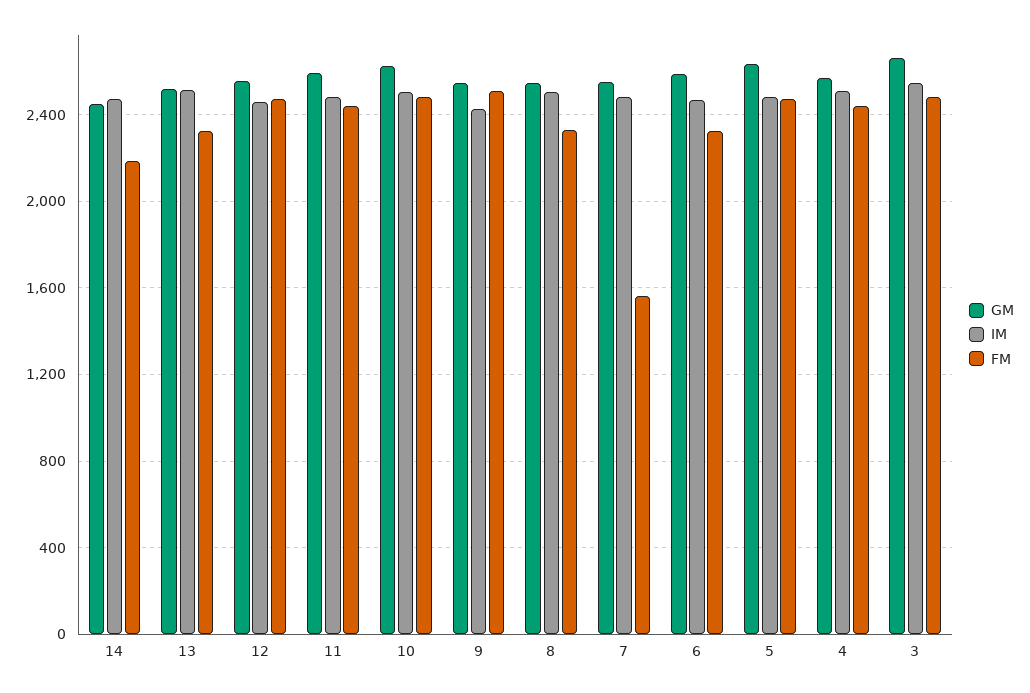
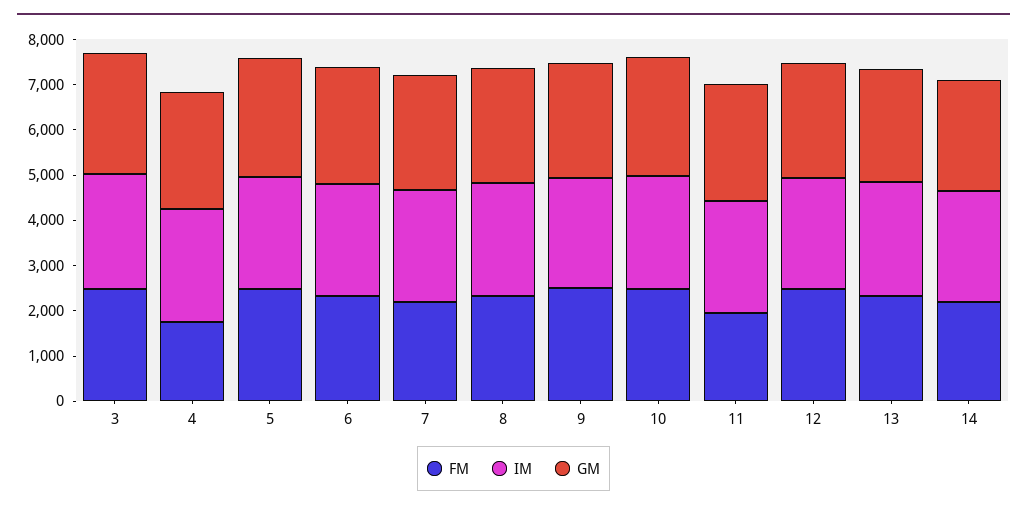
  {
    "GM": {
      "14": 2450,
      "13": 2500,
      "12": 2550,
      "11": 2600,
      "10": 2650,
      "9": 2550,
      "8": 2550,
      "7": 2550,
      "6": 2600,
      "5": 2650,
      "4": 2550,
      "3": 2650
    },
    "IM": {
      "14": 2450,
      "13": 2500,
      "12": 2450,
      "11": 2500,
      "10": 2500,
      "9": 2450,
      "8": 2500,
      "7": 2500,
      "6": 2450,
      "5": 2500,
      "4": 2500,
      "3": 2550
    },
    "FM": {
      "14": 2200,
      "13": 2350,
      "12": 2450,
-     "11": 2450,
+     "11": 2000,
      "10": 2500,
      "9": 2500,
      "8": 2350,
-     "7": 1550,
+     "7": 2200,
      "6": 2350,
      "5": 2450,
-     "4": 2450,
+     "4": 1800,
      "3": 2500
    }
  }

